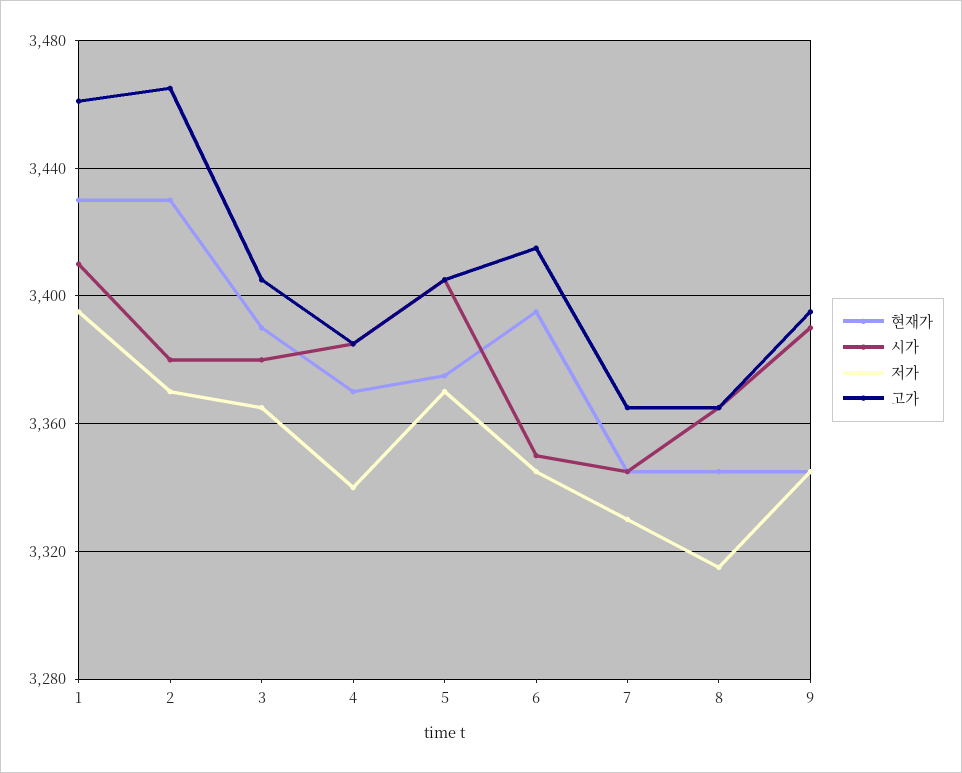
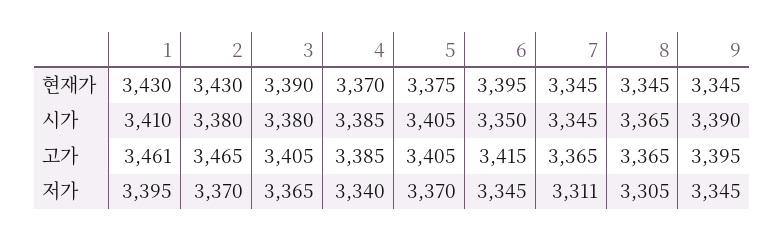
  {
    "현재가": {
      "1": 3430,
      "2": 3430,
      "3": 3390,
      "4": 3370,
      "5": 3375,
      "6": 3395,
      "7": 3345,
      "8": 3345,
      "9": 3345
    },
    "시가": {
      "1": 3410,
      "2": 3380,
      "3": 3380,
      "4": 3385,
      "5": 3405,
      "6": 3350,
      "7": 3345,
      "8": 3365,
      "9": 3390
    },
    "저가": {
      "1": 3395,
      "2": 3370,
      "3": 3365,
      "4": 3340,
      "5": 3370,
      "6": 3345,
-     "7": 3330,
+     "7": 3311,
-     "8": 3315,
+     "8": 3305,
      "9": 3345
    },
    "고가": {
      "1": 3461,
      "2": 3465,
      "3": 3405,
      "4": 3385,
      "5": 3405,
      "6": 3415,
      "7": 3365,
      "8": 3365,
      "9": 3395
    }
  }

